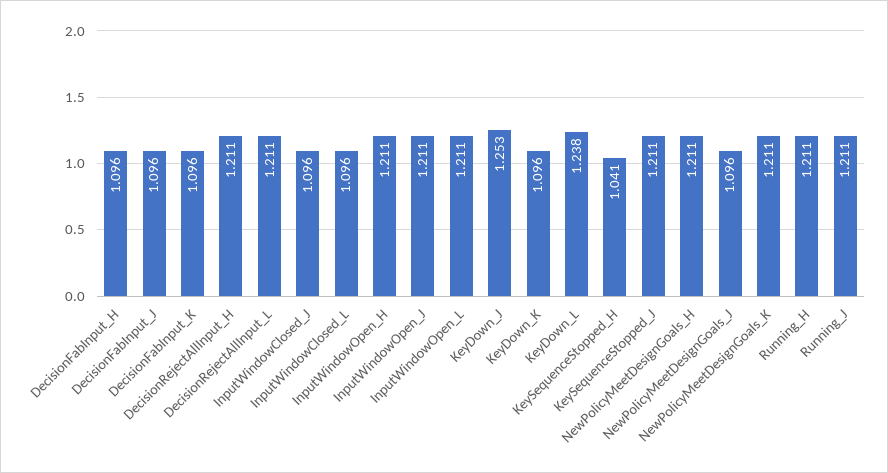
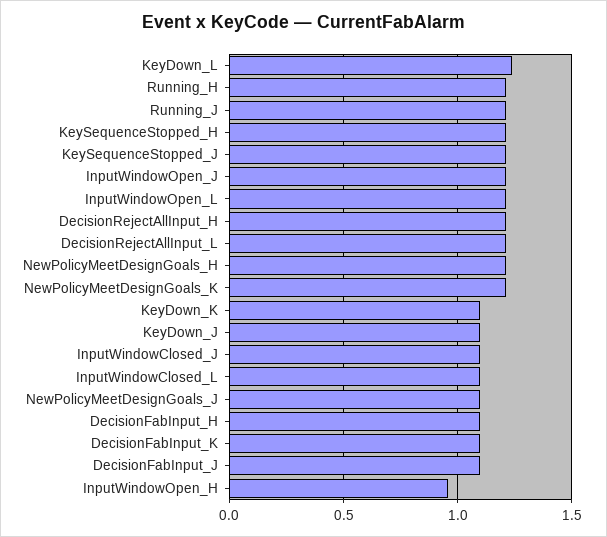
  {
    "DecisionFabInput_H": 1.096,
    "DecisionFabInput_J": 1.096,
    "DecisionFabInput_K": 1.096,
    "DecisionRejectAllInput_H": 1.211,
    "DecisionRejectAllInput_L": 1.211,
    "InputWindowClosed_J": 1.096,
    "InputWindowClosed_L": 1.096,
-   "InputWindowOpen_H": 1.211,
+   "InputWindowOpen_H": 0.95,
    "InputWindowOpen_J": 1.211,
    "InputWindowOpen_L": 1.211,
-   "KeyDown_J": 1.253,
+   "KeyDown_J": 1.1,
    "KeyDown_K": 1.096,
    "KeyDown_L": 1.238,
-   "KeySequenceStopped_H": 1.041,
+   "KeySequenceStopped_H": 1.2,
    "KeySequenceStopped_J": 1.211,
    "NewPolicyMeetDesignGoals_H": 1.211,
    "NewPolicyMeetDesignGoals_J": 1.096,
    "NewPolicyMeetDesignGoals_K": 1.211,
    "Running_H": 1.211,
    "Running_J": 1.211
  }

